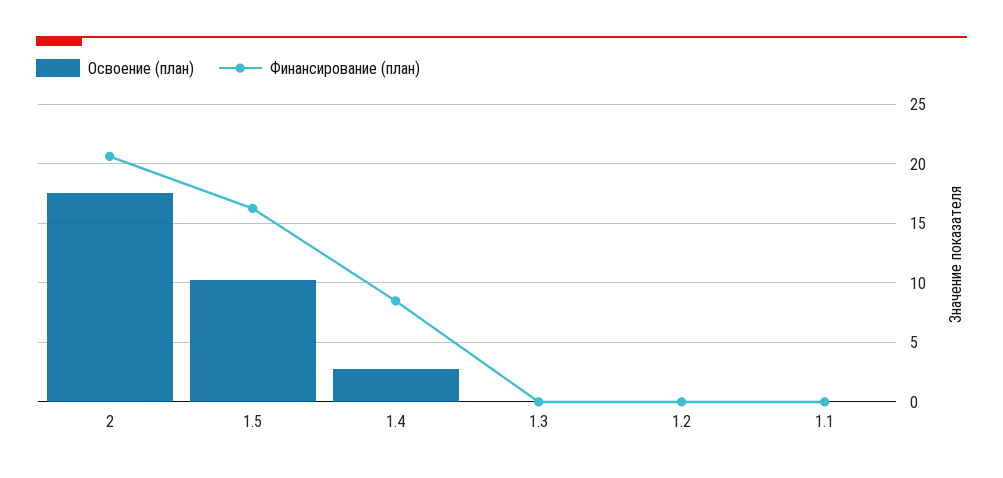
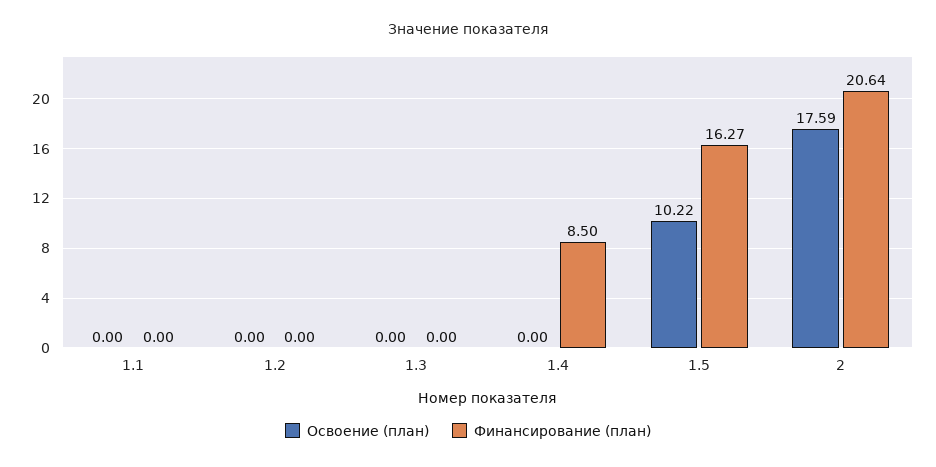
  {
    "Освоение (план)": {
      "2": 17.59,
      "1.5": 10.22,
-     "1.4": 3,
+     "1.4": 0,
      "1.3": 0,
      "1.2": 0,
      "1.1": 0
    },
    "Финансирование (план)": {
      "2": 20.64,
      "1.5": 16.27,
      "1.4": 8.5,
      "1.3": 0,
      "1.2": 0,
      "1.1": 0
    }
  }

